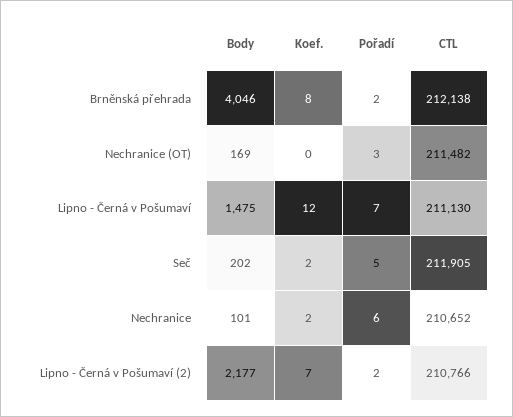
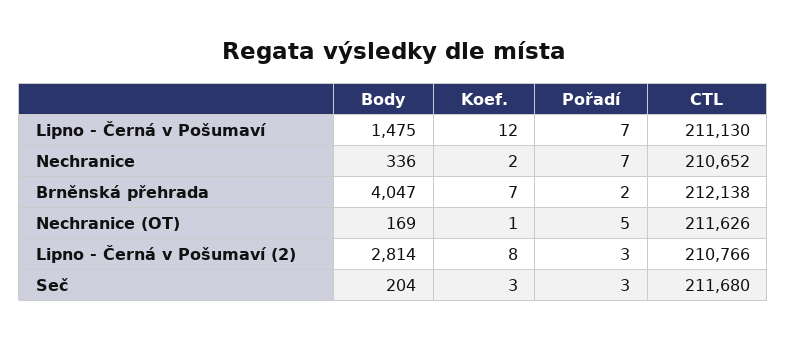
  {
    "Body": {
-     "Brněnská přehrada": 4046,
+     "Brněnská přehrada": 4047,
      "Nechranice (OT)": 169,
      "Lipno - Černá v Pošumaví": 1475,
-     "Seč": 202,
+     "Seč": 204,
-     "Nechranice": 101,
+     "Nechranice": 336,
-     "Lipno - Černá v Pošumaví (2)": 2177
+     "Lipno - Černá v Pošumaví (2)": 2814
    },
    "Koef.": {
-     "Brněnská přehrada": 8,
+     "Brněnská přehrada": 7,
-     "Nechranice (OT)": 0,
+     "Nechranice (OT)": 1,
      "Lipno - Černá v Pošumaví": 12,
-     "Seč": 2,
+     "Seč": 3,
      "Nechranice": 2,
-     "Lipno - Černá v Pošumaví (2)": 7
+     "Lipno - Černá v Pošumaví (2)": 8
    },
    "Pořadí": {
      "Brněnská přehrada": 2,
-     "Nechranice (OT)": 3,
+     "Nechranice (OT)": 5,
      "Lipno - Černá v Pošumaví": 7,
-     "Seč": 5,
+     "Seč": 3,
-     "Nechranice": 6,
+     "Nechranice": 7,
-     "Lipno - Černá v Pošumaví (2)": 2
+     "Lipno - Černá v Pošumaví (2)": 3
    },
    "CTL": {
      "Brněnská přehrada": 212138,
-     "Nechranice (OT)": 211482,
+     "Nechranice (OT)": 211626,
      "Lipno - Černá v Pošumaví": 211130,
-     "Seč": 211905,
+     "Seč": 211680,
      "Nechranice": 210652,
      "Lipno - Černá v Pošumaví (2)": 210766
    }
  }

